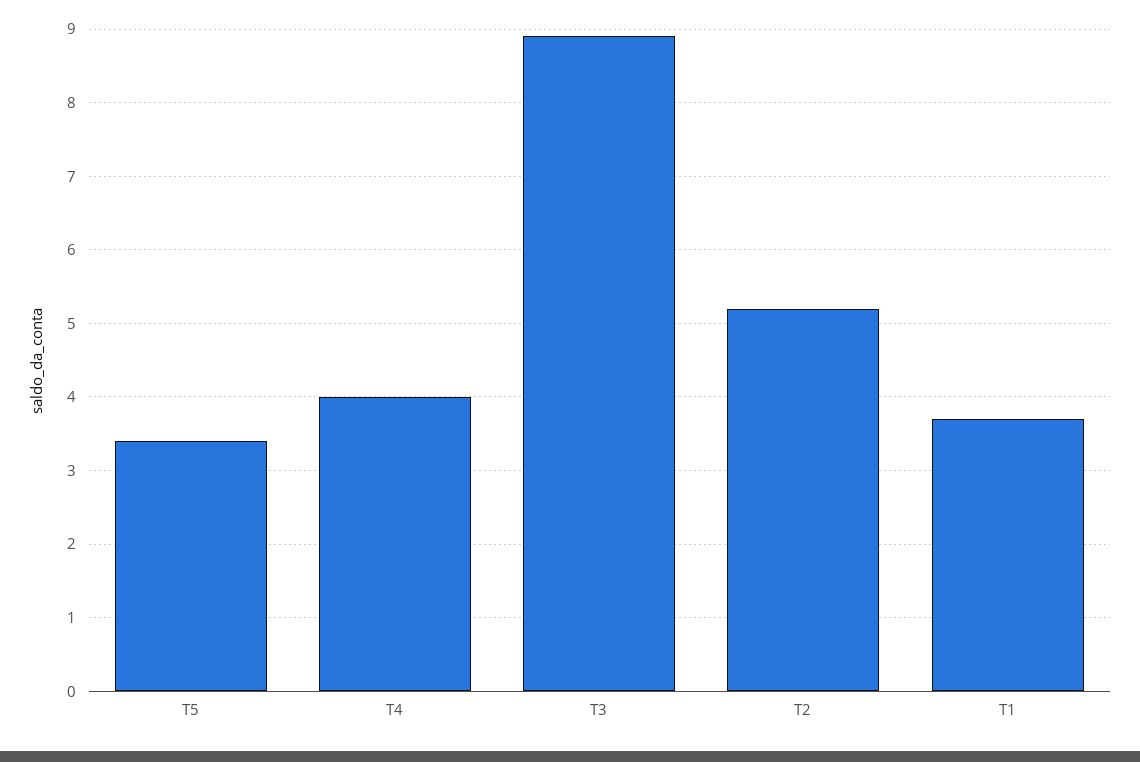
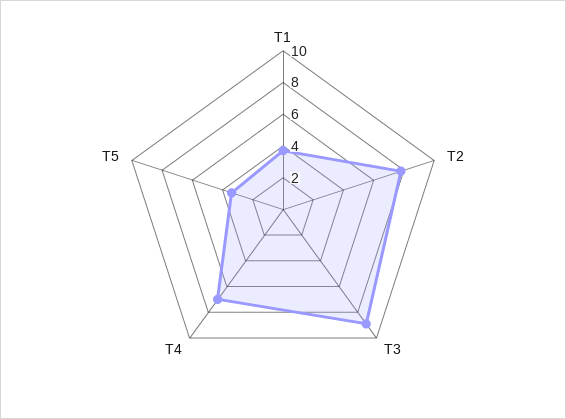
  {
    "T5": 3.4,
-   "T4": 4,
+   "T4": 7,
    "T3": 8.9,
-   "T2": 5.2,
+   "T2": 8,
    "T1": 3.7
  }

